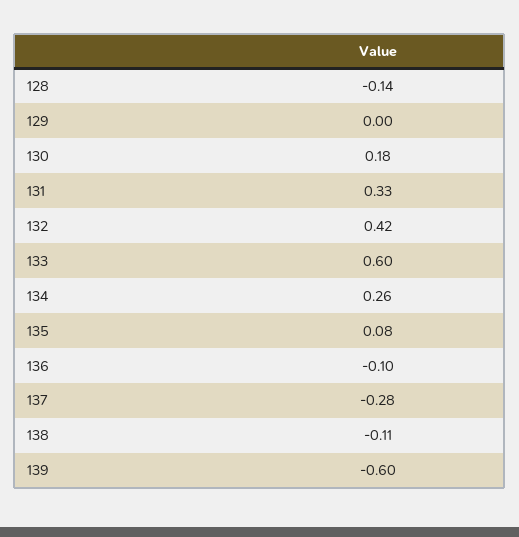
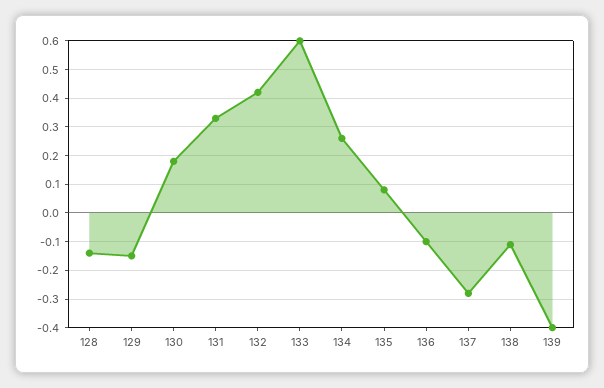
  {
    "128": -0.14,
-   "129": 0,
+   "129": -0.15,
    "130": 0.18,
    "131": 0.33,
    "132": 0.42,
    "133": 0.6,
    "134": 0.26,
    "135": 0.08,
    "136": -0.1,
    "137": -0.28,
    "138": -0.11,
-   "139": -0.6
+   "139": -0.4
  }

